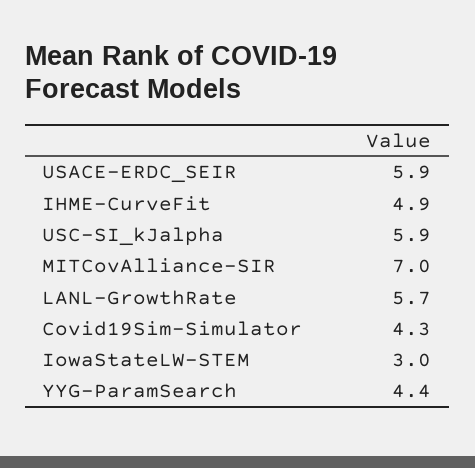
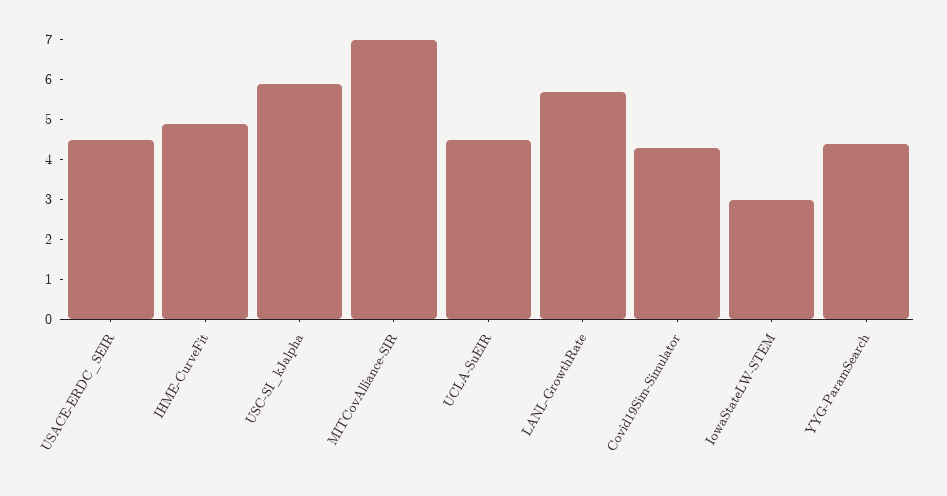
  {
-   "USACE-ERDC_SEIR": 5.9,
+   "USACE-ERDC_SEIR": 4.5,
    "IHME-CurveFit": 4.9,
    "USC-SI_kJalpha": 5.9,
    "MITCovAlliance-SIR": 7,
    "LANL-GrowthRate": 5.7,
    "Covid19Sim-Simulator": 4.3,
    "IowaStateLW-STEM": 3,
-   "YYG-ParamSearch": 4.4
+   "YYG-ParamSearch": 4.4,
+   "UCLA-SuEIR": 4.5
  }

